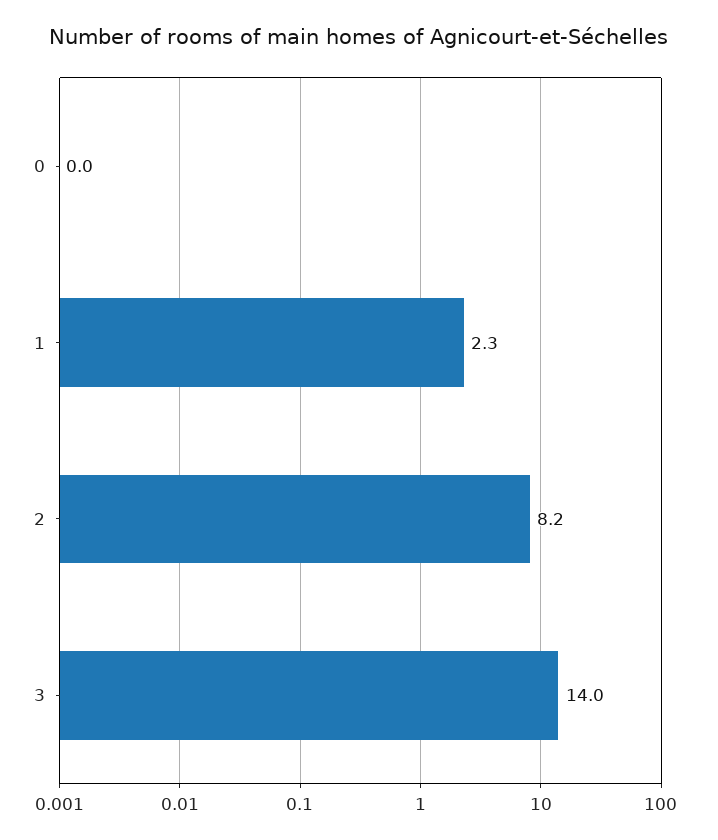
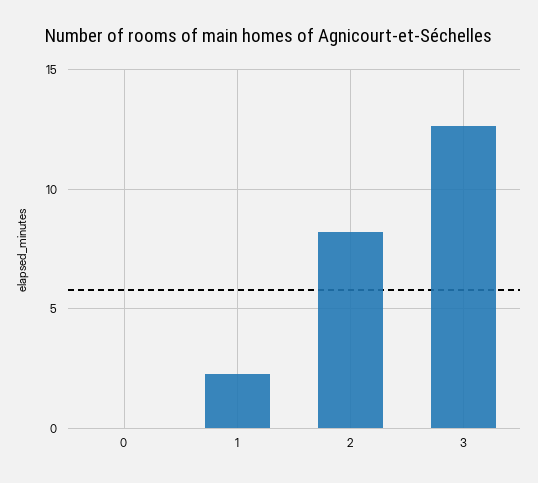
  {
    "0": 0,
    "1": 2.3,
    "2": 8.2,
-   "3": 14
+   "3": 12.5
  }

